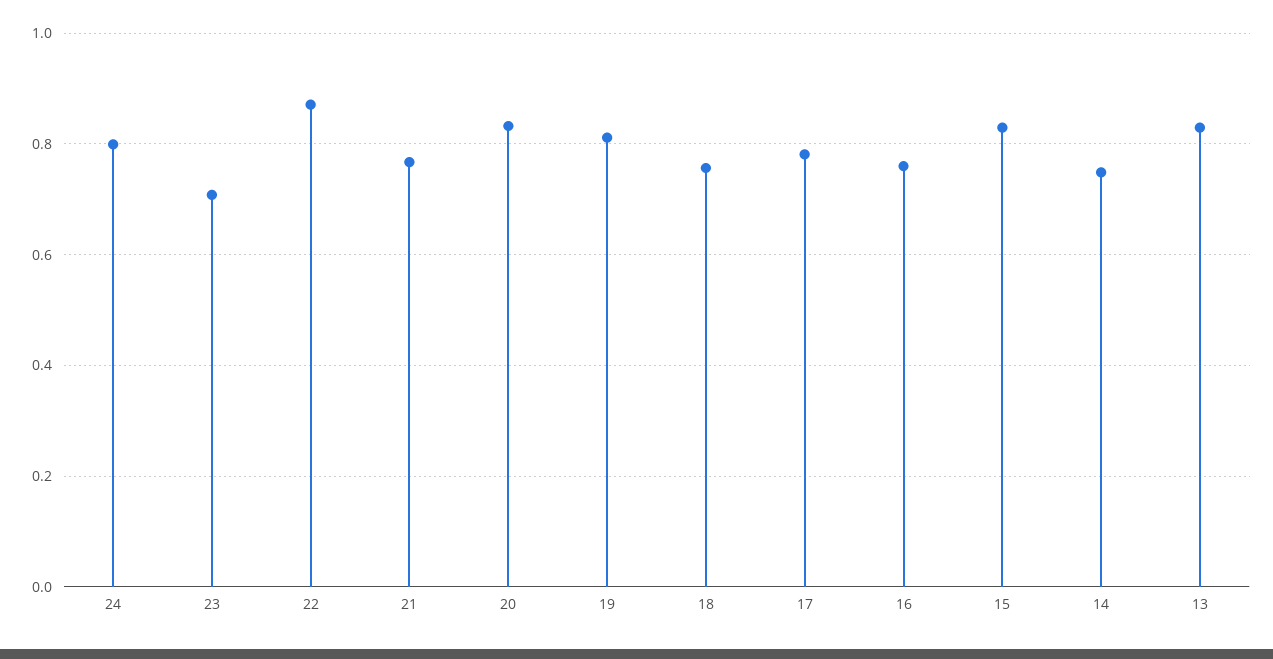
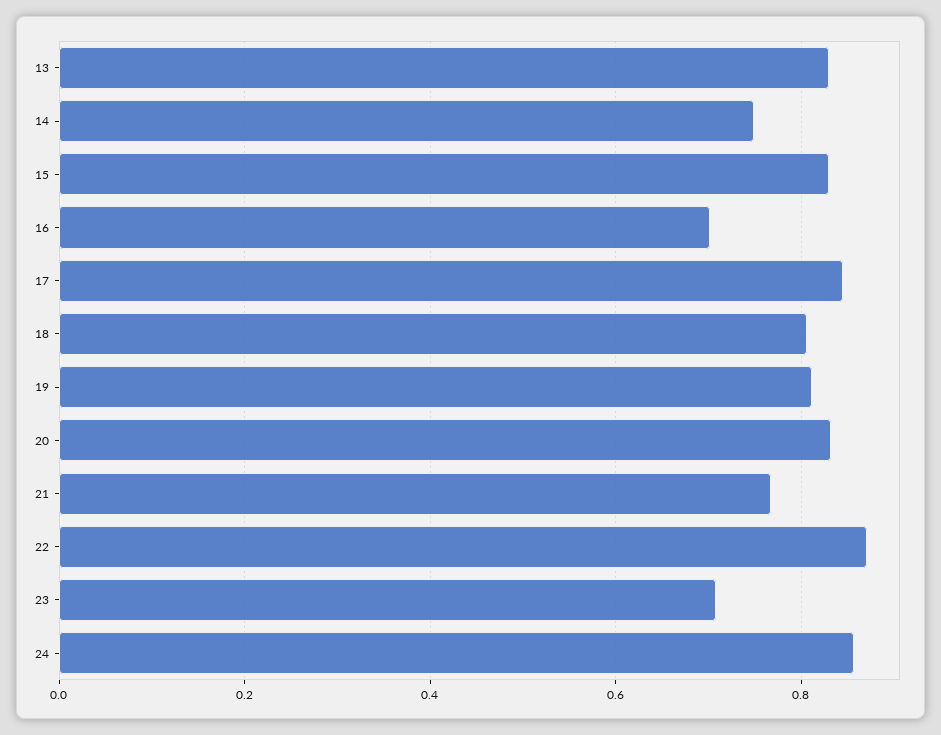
  {
-   "24": 0.8,
+   "24": 0.86,
    "23": 0.7,
    "22": 0.88,
    "21": 0.76,
    "20": 0.84,
    "19": 0.82,
-   "18": 0.76,
+   "18": 0.8,
-   "17": 0.78,
+   "17": 0.84,
-   "16": 0.76,
+   "16": 0.7,
    "15": 0.82,
    "14": 0.74,
    "13": 0.82
  }

